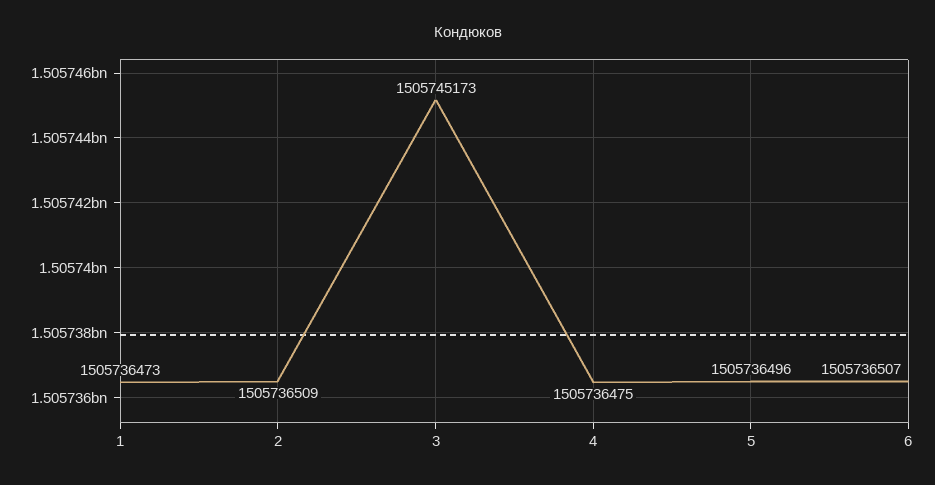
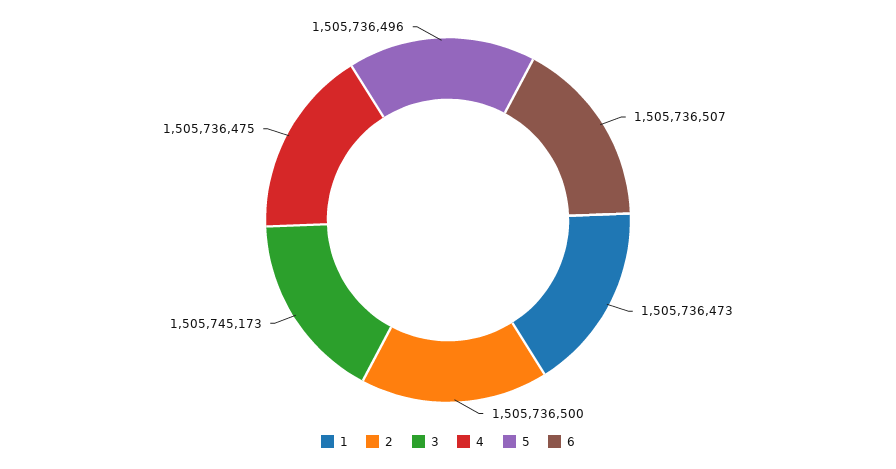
  {
    "1": 1505736473,
-   "2": 1505736509,
+   "2": 1505736500,
    "3": 1505745173,
    "4": 1505736475,
    "5": 1505736496,
    "6": 1505736507
  }

